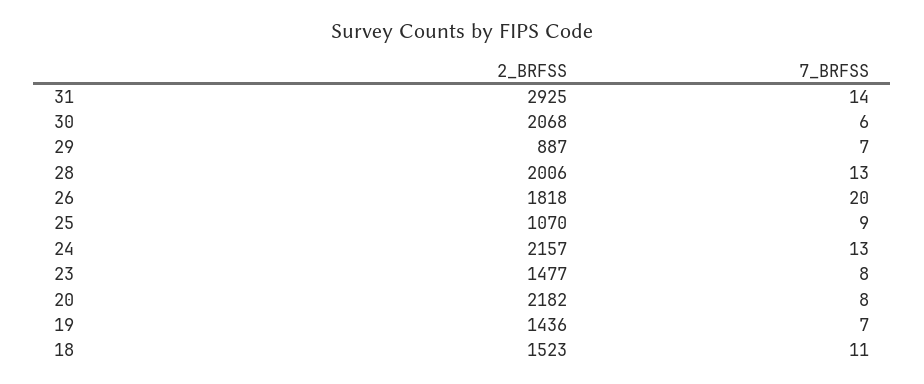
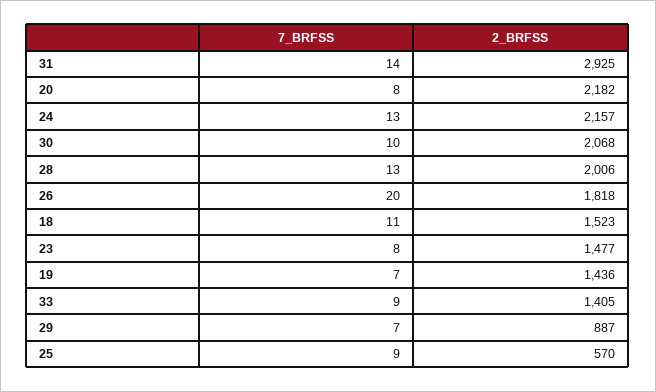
  {
    "2_BRFSS": {
      "31": 2925,
      "30": 2068,
      "29": 887,
      "28": 2006,
      "26": 1818,
-     "25": 1070,
+     "25": 570,
      "24": 2157,
      "23": 1477,
      "20": 2182,
      "19": 1436,
-     "18": 1523
+     "18": 1523,
+     "33": 1405
    },
    "7_BRFSS": {
      "31": 14,
-     "30": 6,
+     "30": 10,
      "29": 7,
      "28": 13,
      "26": 20,
      "25": 9,
      "24": 13,
      "23": 8,
      "20": 8,
      "19": 7,
-     "18": 11
+     "18": 11,
+     "33": 9
    }
  }

